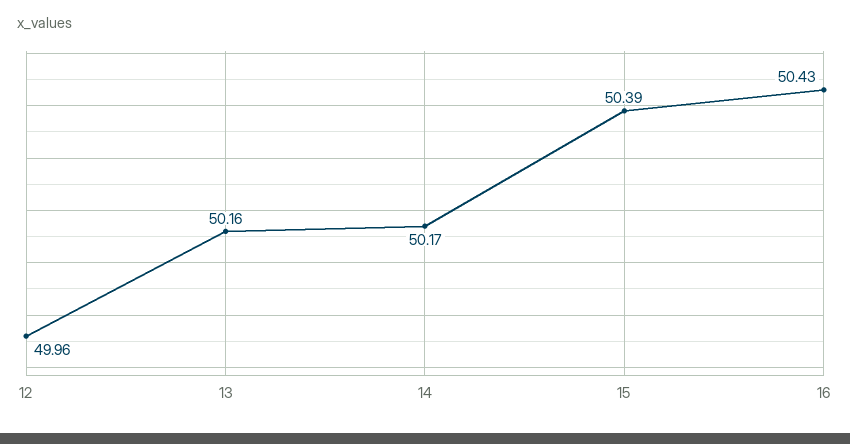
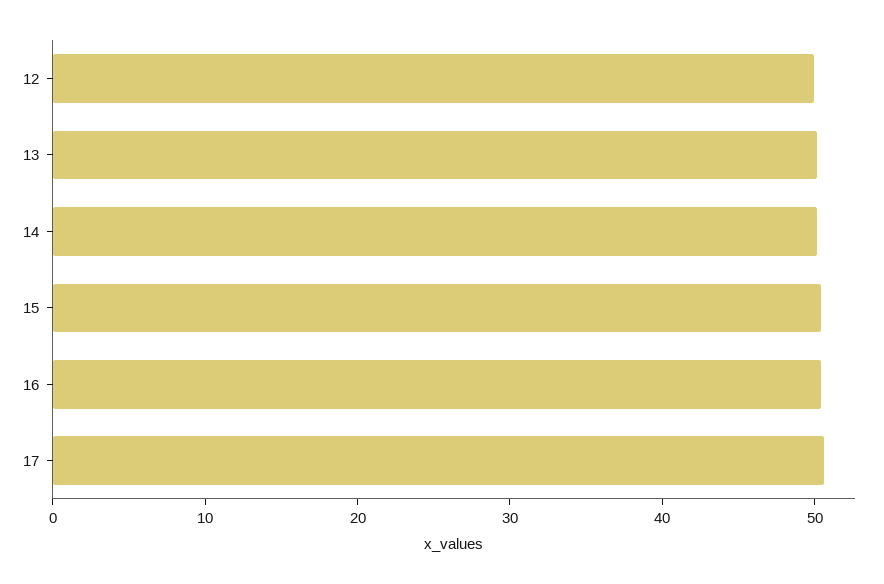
  {
    "12": 49.96,
    "13": 50.16,
    "14": 50.17,
    "15": 50.39,
-   "16": 50.43
+   "16": 50.43,
+   "17": 50
  }

